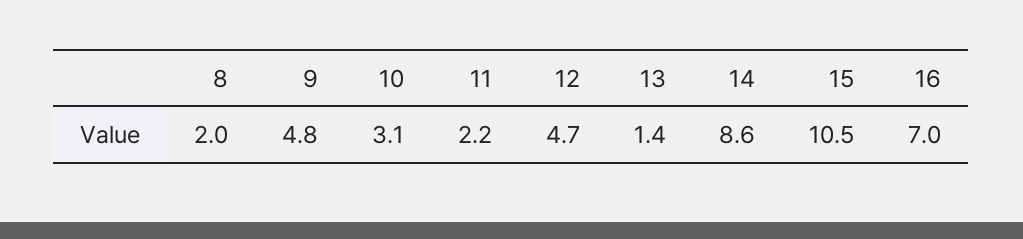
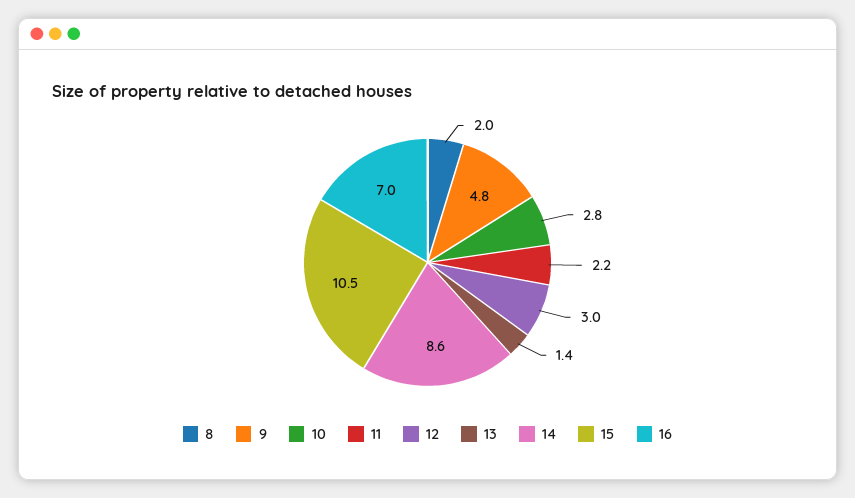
  {
    "8": 2,
    "9": 4.8,
-   "10": 3.1,
+   "10": 2.8,
    "11": 2.2,
-   "12": 4.7,
+   "12": 3,
    "13": 1.4,
    "14": 8.6,
    "15": 10.5,
    "16": 7
  }

